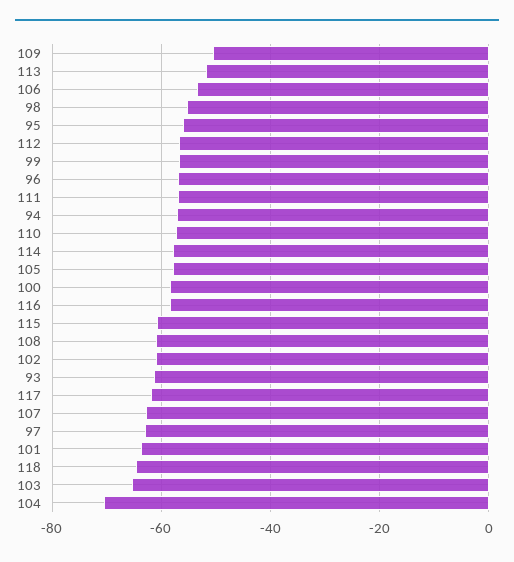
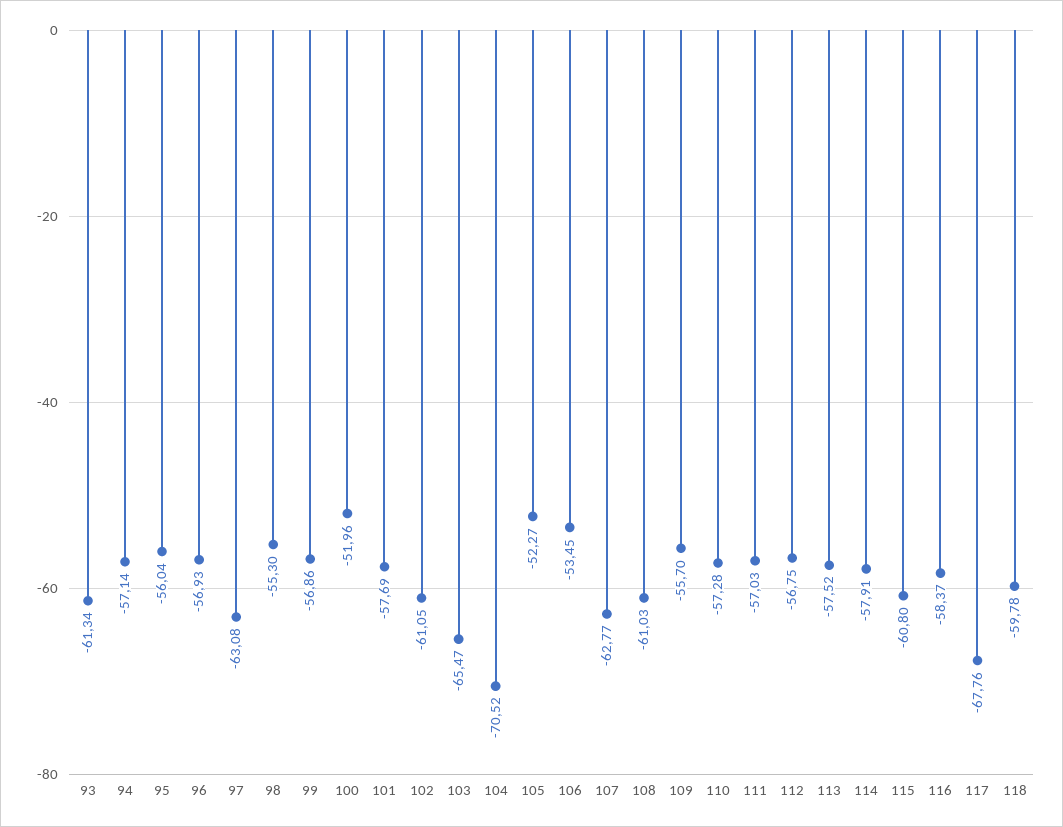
  {
-   "109": -50,
+   "109": -55.7,
-   "113": -52,
+   "113": -57.52,
    "106": -53.45,
    "98": -55.3,
    "95": -56.04,
    "112": -56.75,
    "99": -56.86,
    "96": -56.93,
    "111": -57.03,
    "94": -57.14,
    "110": -57.28,
    "114": -57.91,
-   "105": -58,
+   "105": -52.27,
-   "100": -58,
+   "100": -51.96,
    "116": -58.37,
    "115": -60.8,
    "108": -61.03,
    "102": -61.05,
    "93": -61.34,
-   "117": -62,
+   "117": -67.76,
    "107": -62.77,
    "97": -63.08,
-   "101": -64,
+   "101": -57.69,
-   "118": -64,
+   "118": -59.78,
    "103": -65.47,
    "104": -70.52
  }

